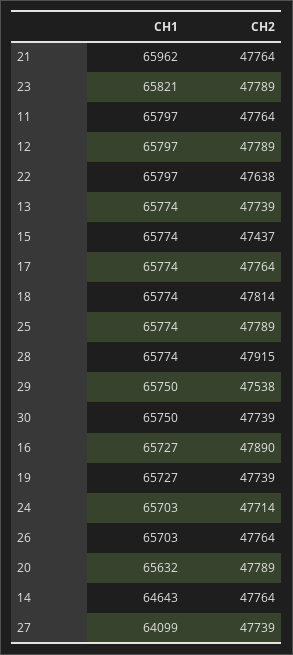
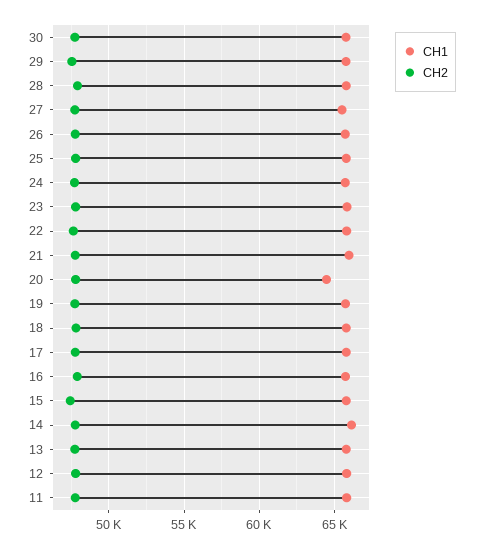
  {
    "CH1": {
      "21": 65962,
      "23": 65821,
      "11": 65797,
      "12": 65797,
      "22": 65797,
      "13": 65774,
      "15": 65774,
      "17": 65774,
      "18": 65774,
      "25": 65774,
      "28": 65774,
      "29": 65750,
      "30": 65750,
      "16": 65727,
      "19": 65727,
      "24": 65703,
      "26": 65703,
-     "20": 65632,
+     "20": 64500,
-     "14": 64643,
+     "14": 66000,
-     "27": 64099
+     "27": 65500
    },
    "CH2": {
      "21": 47764,
      "23": 47789,
      "11": 47764,
      "12": 47789,
      "22": 47638,
      "13": 47739,
      "15": 47437,
      "17": 47764,
      "18": 47814,
      "25": 47789,
      "28": 47915,
      "29": 47538,
      "30": 47739,
      "16": 47890,
      "19": 47739,
      "24": 47714,
      "26": 47764,
      "20": 47789,
      "14": 47764,
      "27": 47739
    }
  }

